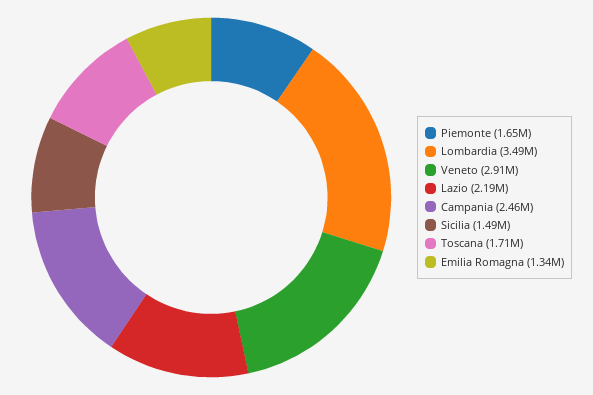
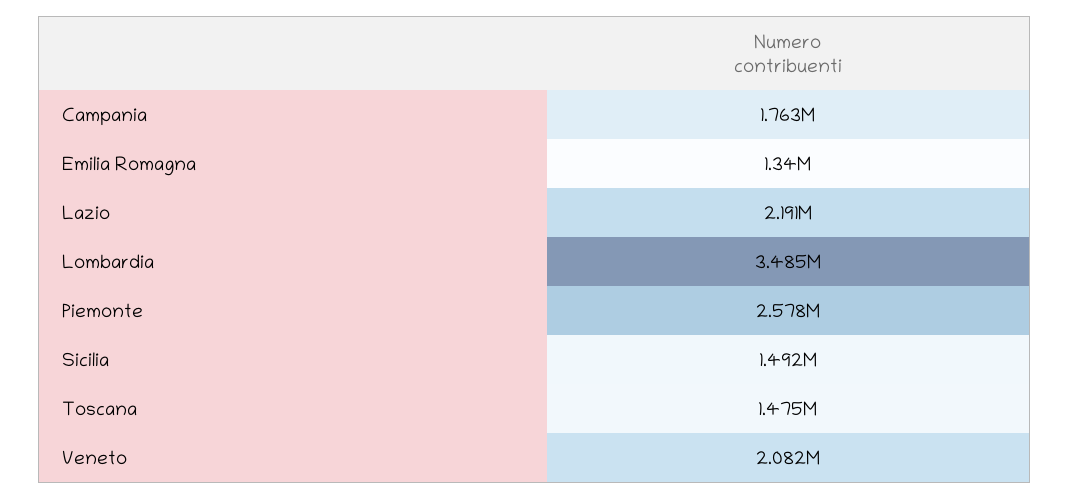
  {
-   "Piemonte": 1650000,
+   "Piemonte": 2578000,
    "Lombardia": 3485000,
-   "Veneto": 2910000,
+   "Veneto": 2082000,
    "Lazio": 2191000,
-   "Campania": 2460000,
+   "Campania": 1763000,
    "Sicilia": 1492000,
-   "Toscana": 1710000,
+   "Toscana": 1475000,
    "Emilia Romagna": 1340000
  }

